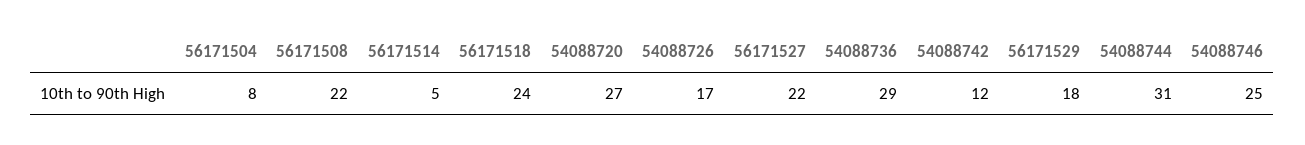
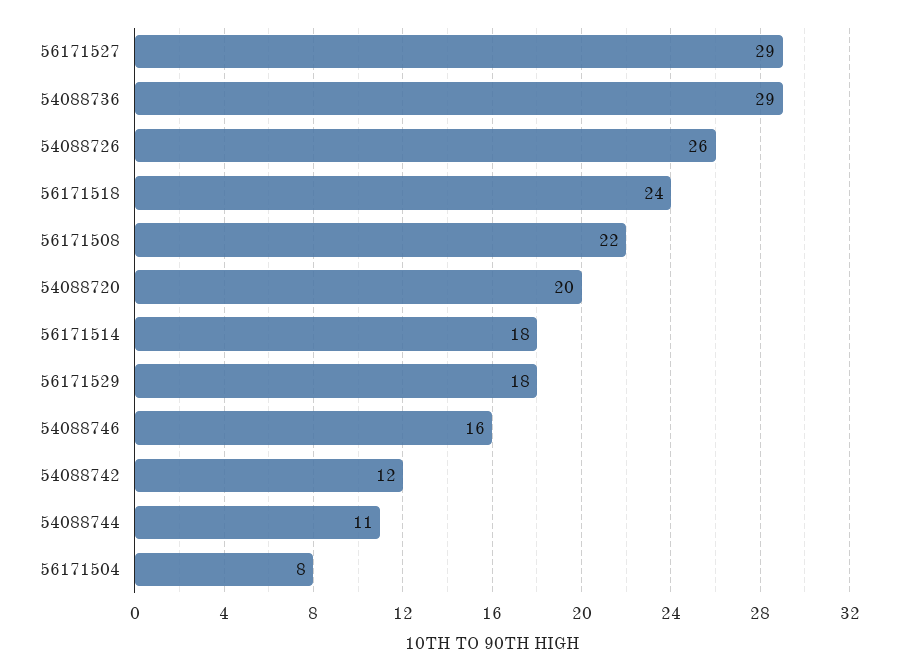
  {
    "56171504": 8,
    "56171508": 22,
-   "56171514": 5,
+   "56171514": 18,
    "56171518": 24,
-   "54088720": 27,
+   "54088720": 20,
-   "54088726": 17,
+   "54088726": 26,
-   "56171527": 22,
+   "56171527": 29,
    "54088736": 29,
    "54088742": 12,
    "56171529": 18,
-   "54088744": 31,
+   "54088744": 11,
-   "54088746": 25
+   "54088746": 16
  }

